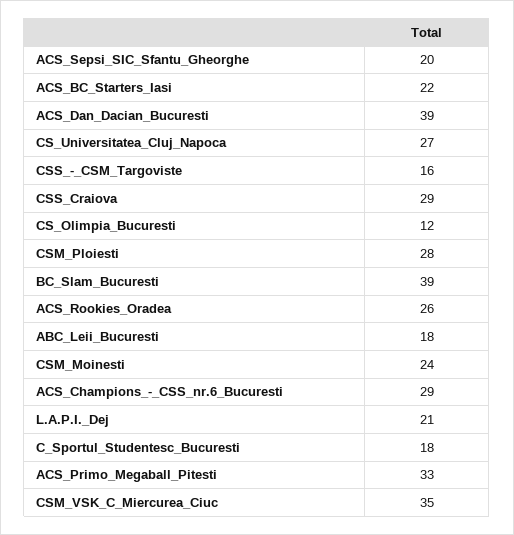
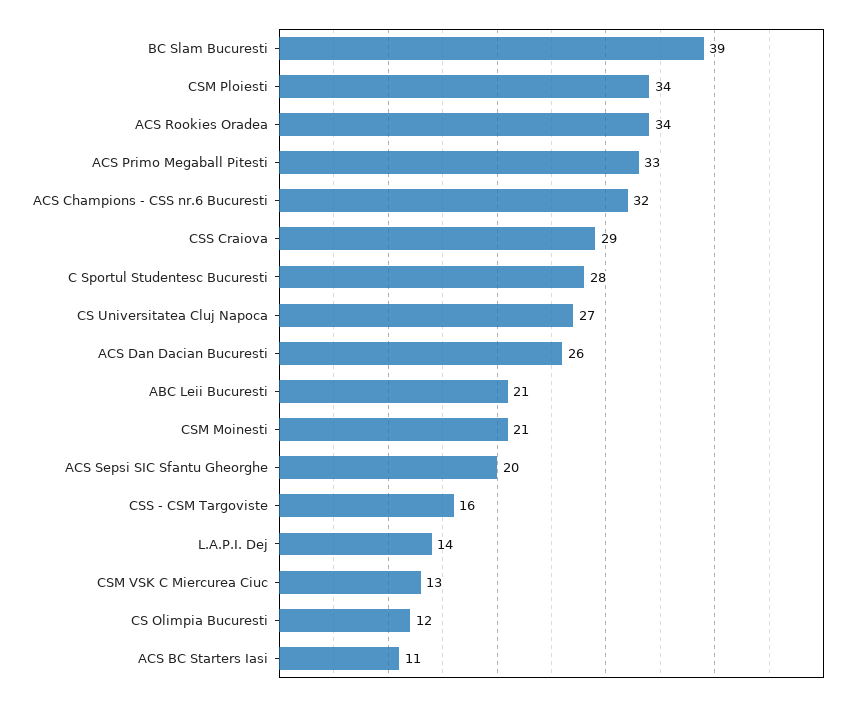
  {
    "ACS_Sepsi_SIC_Sfantu_Gheorghe": 20,
-   "ACS_BC_Starters_Iasi": 22,
+   "ACS_BC_Starters_Iasi": 11,
-   "ACS_Dan_Dacian_Bucuresti": 39,
+   "ACS_Dan_Dacian_Bucuresti": 26,
    "CS_Universitatea_Cluj_Napoca": 27,
    "CSS_-_CSM_Targoviste": 16,
    "CSS_Craiova": 29,
    "CS_Olimpia_Bucuresti": 12,
-   "CSM_Ploiesti": 28,
+   "CSM_Ploiesti": 34,
    "BC_Slam_Bucuresti": 39,
-   "ACS_Rookies_Oradea": 26,
+   "ACS_Rookies_Oradea": 34,
-   "ABC_Leii_Bucuresti": 18,
+   "ABC_Leii_Bucuresti": 21,
-   "CSM_Moinesti": 24,
+   "CSM_Moinesti": 21,
-   "ACS_Champions_-_CSS_nr.6_Bucuresti": 29,
+   "ACS_Champions_-_CSS_nr.6_Bucuresti": 32,
-   "L.A.P.I._Dej": 21,
+   "L.A.P.I._Dej": 14,
-   "C_Sportul_Studentesc_Bucuresti": 18,
+   "C_Sportul_Studentesc_Bucuresti": 28,
    "ACS_Primo_Megaball_Pitesti": 33,
-   "CSM_VSK_C_Miercurea_Ciuc": 35
+   "CSM_VSK_C_Miercurea_Ciuc": 13
  }

